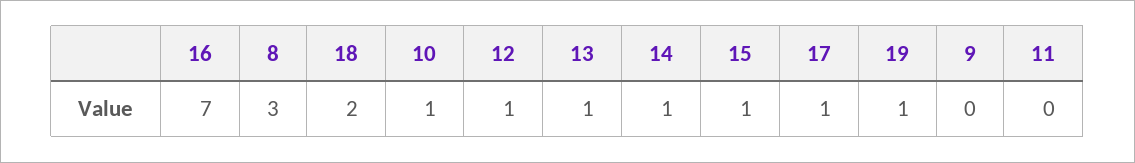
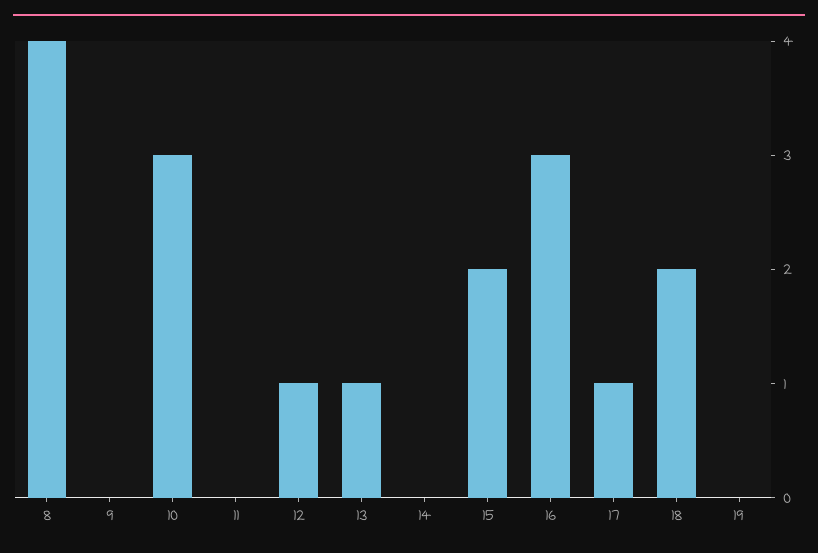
  {
-   "16": 7,
+   "16": 3,
-   "8": 3,
+   "8": 4,
    "18": 2,
-   "10": 1,
+   "10": 3,
    "12": 1,
    "13": 1,
-   "14": 1,
+   "14": 0,
-   "15": 1,
+   "15": 2,
    "17": 1,
-   "19": 1,
+   "19": 0,
    "9": 0,
    "11": 0
  }

